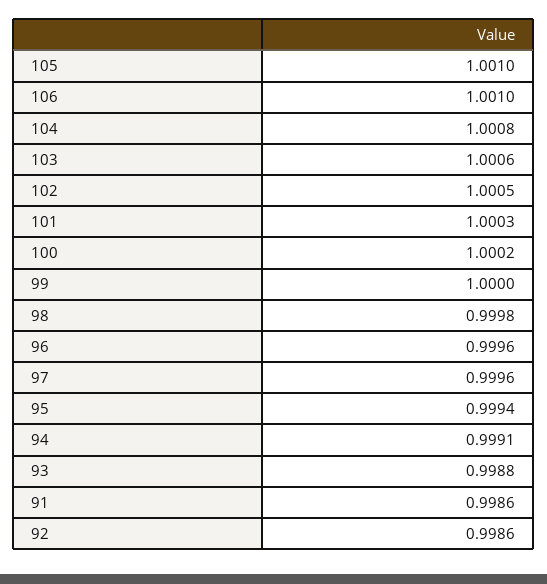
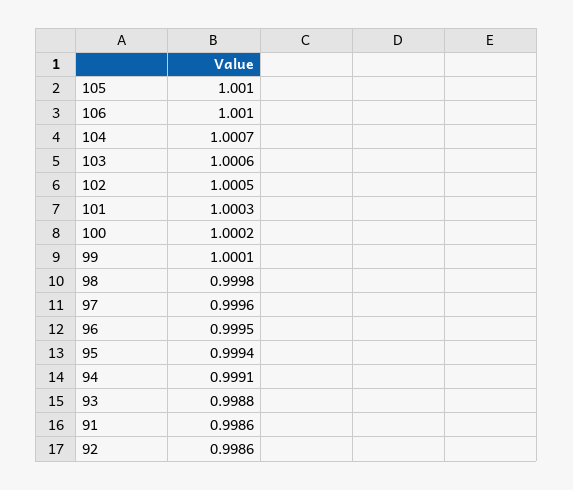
  {
    "105": 1.001,
    "106": 1.001,
-   "104": 1.0008,
+   "104": 1.0007,
    "103": 1.0006,
    "102": 1.0005,
    "101": 1.0003,
    "100": 1.0002,
-   "99": 1,
+   "99": 1.0001,
    "98": 0.9998,
-   "96": 0.9996,
+   "96": 0.9995,
    "97": 0.9996,
    "95": 0.9994,
    "94": 0.9991,
    "93": 0.9988,
    "91": 0.9986,
    "92": 0.9986
  }

